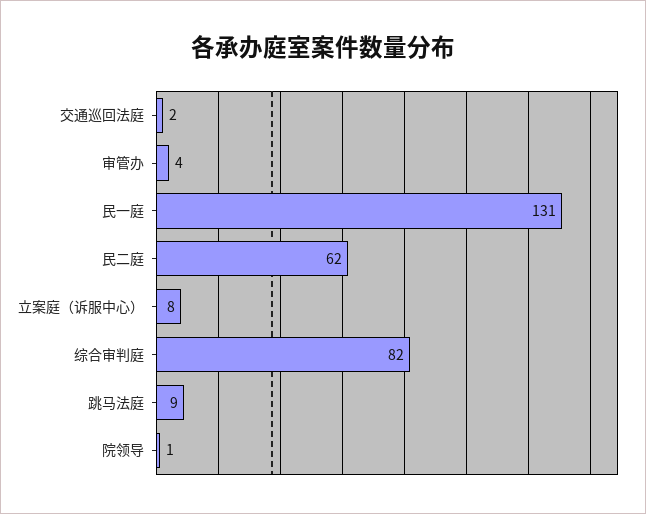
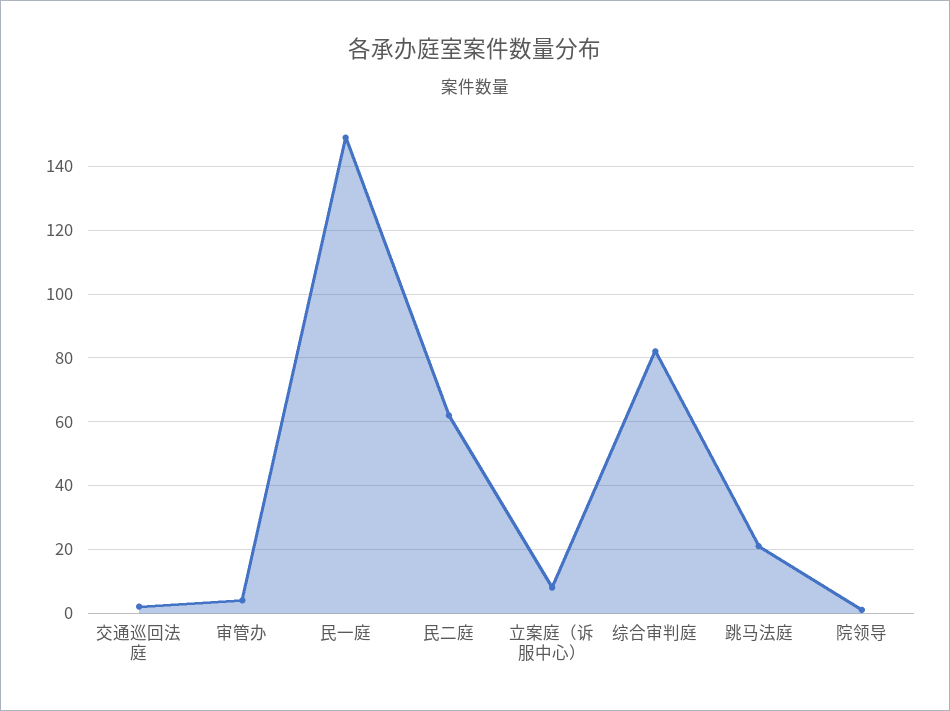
  {
    "交通巡回法庭": 2,
    "审管办": 4,
-   "民一庭": 131,
+   "民一庭": 150,
    "民二庭": 62,
    "立案庭（诉服中心）": 8,
    "综合审判庭": 82,
-   "跳马法庭": 9,
+   "跳马法庭": 20,
    "院领导": 1
  }

